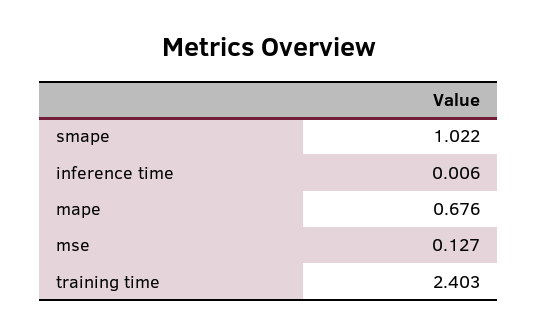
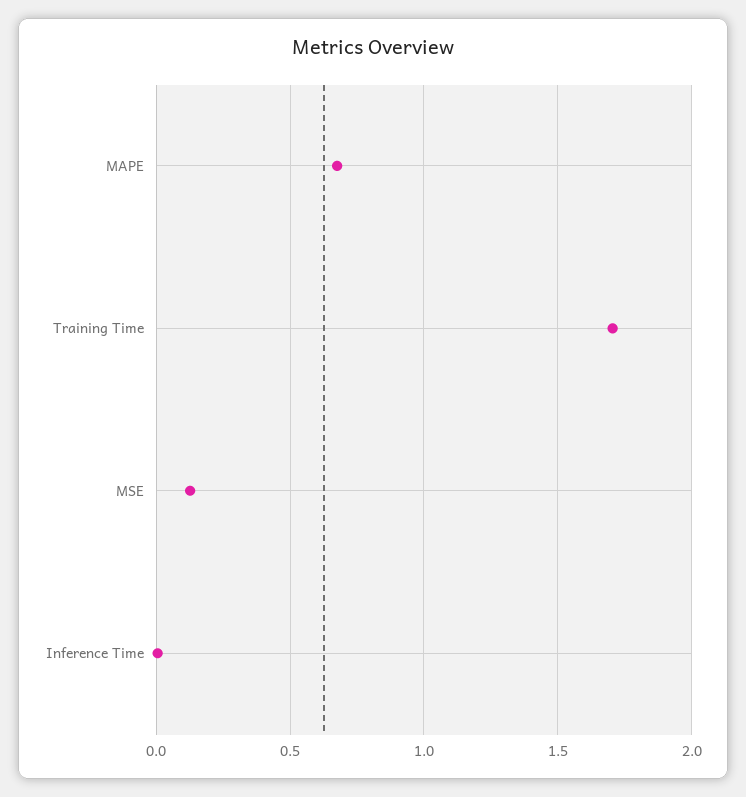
  {
-   "smape": 1.022,
    "inference time": 0.006,
    "mape": 0.676,
    "mse": 0.127,
-   "training time": 2.403
+   "training time": 1.7
  }

